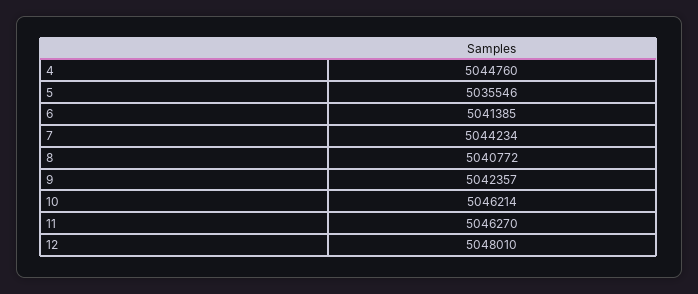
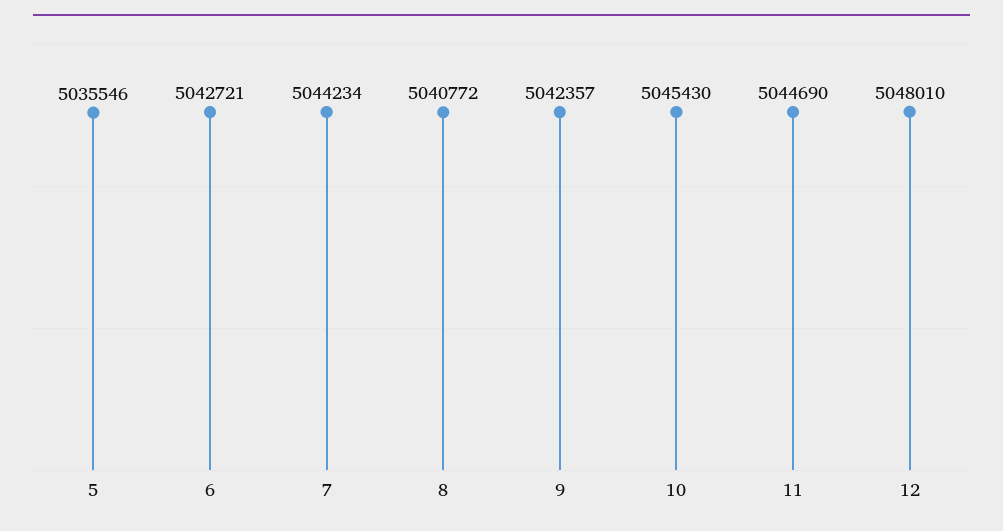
  {
-   "4": 5044760,
    "5": 5035546,
-   "6": 5041385,
+   "6": 5042721,
    "7": 5044234,
    "8": 5040772,
    "9": 5042357,
-   "10": 5046214,
+   "10": 5045430,
-   "11": 5046270,
+   "11": 5044690,
    "12": 5048010
  }

